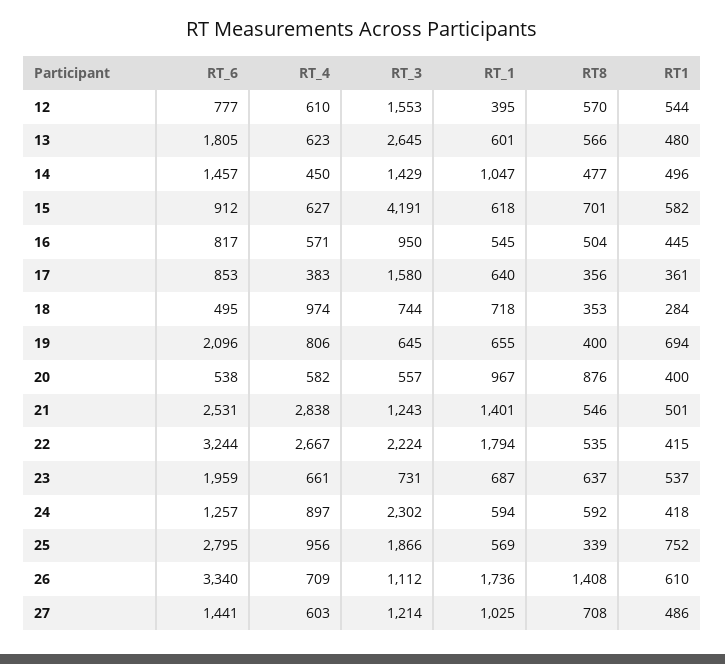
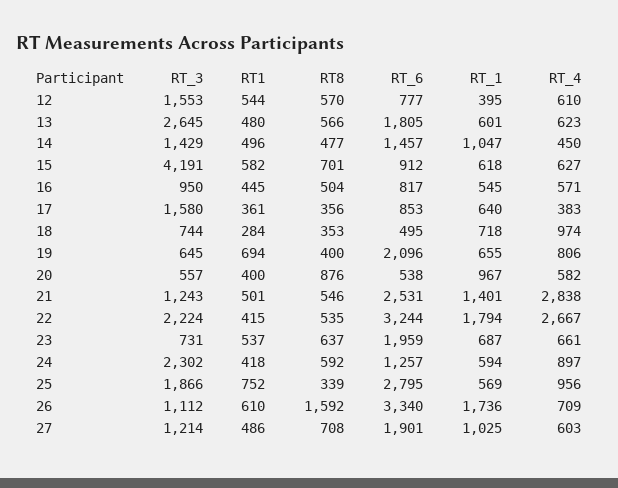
  {
    "RT_6": {
      "12": 777,
      "13": 1805,
      "14": 1457,
      "15": 912,
      "16": 817,
      "17": 853,
      "18": 495,
      "19": 2096,
      "20": 538,
      "21": 2531,
      "22": 3244,
      "23": 1959,
      "24": 1257,
      "25": 2795,
      "26": 3340,
-     "27": 1441
+     "27": 1901
    },
    "RT_4": {
      "12": 610,
      "13": 623,
      "14": 450,
      "15": 627,
      "16": 571,
      "17": 383,
      "18": 974,
      "19": 806,
      "20": 582,
      "21": 2838,
      "22": 2667,
      "23": 661,
      "24": 897,
      "25": 956,
      "26": 709,
      "27": 603
    },
    "RT_3": {
      "12": 1553,
      "13": 2645,
      "14": 1429,
      "15": 4191,
      "16": 950,
      "17": 1580,
      "18": 744,
      "19": 645,
      "20": 557,
      "21": 1243,
      "22": 2224,
      "23": 731,
      "24": 2302,
      "25": 1866,
      "26": 1112,
      "27": 1214
    },
    "RT_1": {
      "12": 395,
      "13": 601,
      "14": 1047,
      "15": 618,
      "16": 545,
      "17": 640,
      "18": 718,
      "19": 655,
      "20": 967,
      "21": 1401,
      "22": 1794,
      "23": 687,
      "24": 594,
      "25": 569,
      "26": 1736,
      "27": 1025
    },
    "RT8": {
      "12": 570,
      "13": 566,
      "14": 477,
      "15": 701,
      "16": 504,
      "17": 356,
      "18": 353,
      "19": 400,
      "20": 876,
      "21": 546,
      "22": 535,
      "23": 637,
      "24": 592,
      "25": 339,
-     "26": 1408,
+     "26": 1592,
      "27": 708
    },
    "RT1": {
      "12": 544,
      "13": 480,
      "14": 496,
      "15": 582,
      "16": 445,
      "17": 361,
      "18": 284,
      "19": 694,
      "20": 400,
      "21": 501,
      "22": 415,
      "23": 537,
      "24": 418,
      "25": 752,
      "26": 610,
      "27": 486
    }
  }

